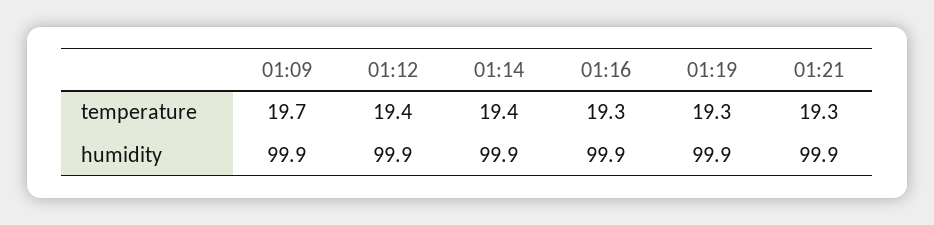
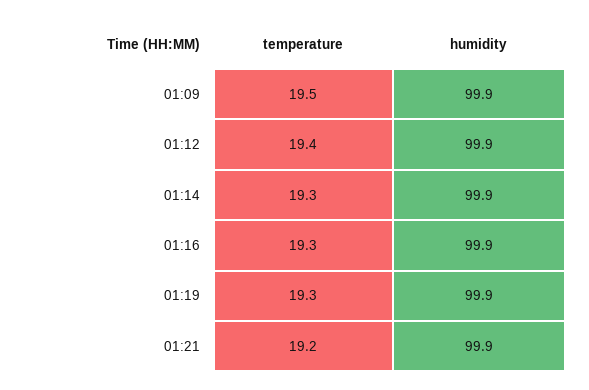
  {
    "01:09": {
-     "temperature": 19.7,
+     "temperature": 19.5,
      "humidity": 99.9
    },
    "01:12": {
      "temperature": 19.4,
      "humidity": 99.9
    },
    "01:14": {
-     "temperature": 19.4,
+     "temperature": 19.3,
      "humidity": 99.9
    },
    "01:16": {
      "temperature": 19.3,
      "humidity": 99.9
    },
    "01:19": {
      "temperature": 19.3,
      "humidity": 99.9
    },
    "01:21": {
-     "temperature": 19.3,
+     "temperature": 19.2,
      "humidity": 99.9
    }
  }

